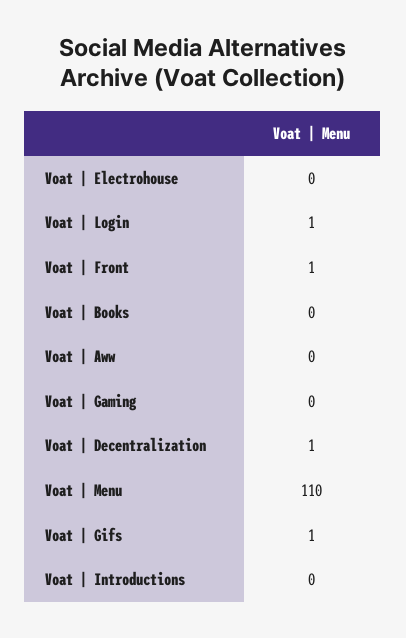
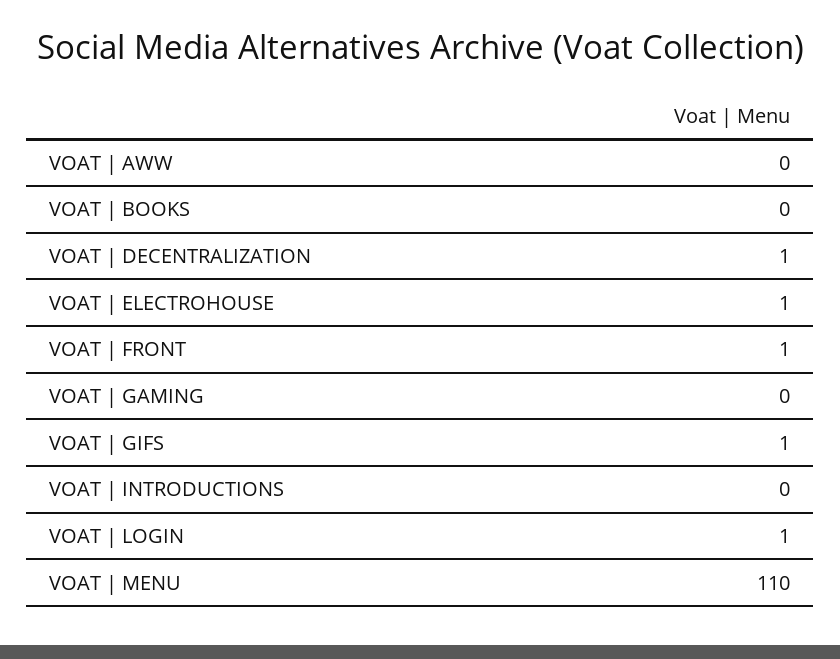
  {
-   "Voat | Electrohouse": 0,
+   "Voat | Electrohouse": 1,
    "Voat | Login": 1,
    "Voat | Front": 1,
    "Voat | Books": 0,
    "Voat | Aww": 0,
    "Voat | Gaming": 0,
    "Voat | Decentralization": 1,
    "Voat | Menu": 110,
    "Voat | Gifs": 1,
    "Voat | Introductions": 0
  }

